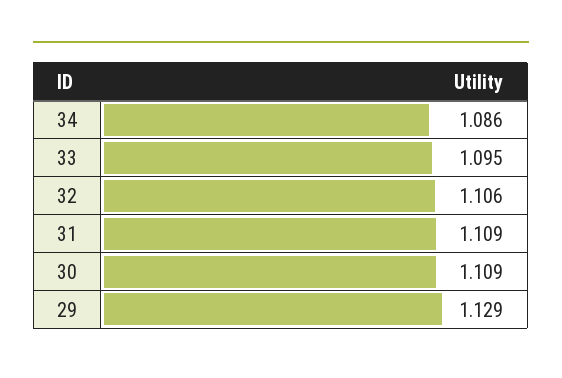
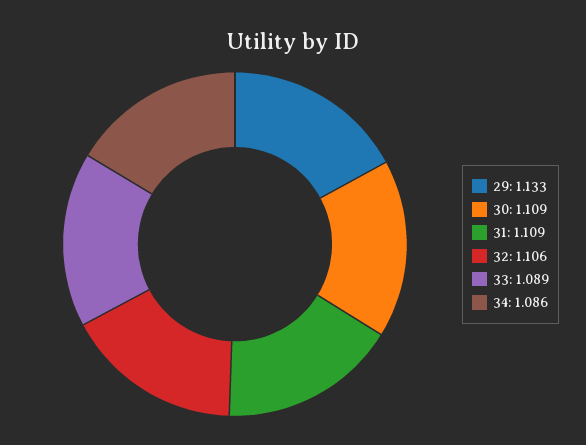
  {
    "34": 1.086,
-   "33": 1.095,
+   "33": 1.089,
    "32": 1.106,
    "31": 1.109,
    "30": 1.109,
-   "29": 1.129
+   "29": 1.133
  }

